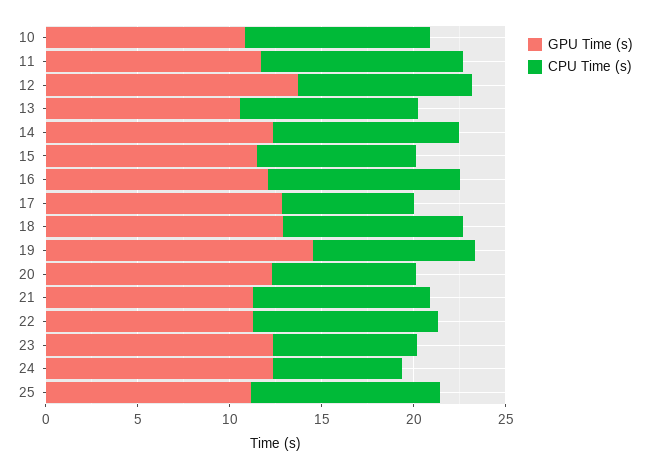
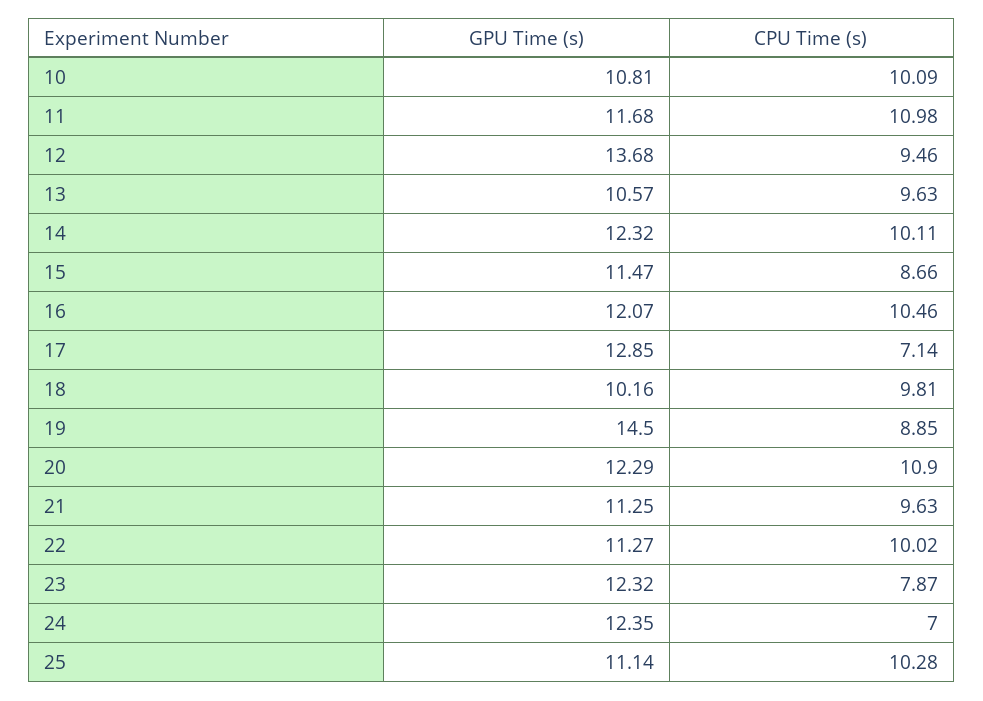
  {
    "GPU Time (s)": {
      "10": 10.81,
      "11": 11.68,
      "12": 13.68,
      "13": 10.57,
      "14": 12.32,
      "15": 11.47,
      "16": 12.07,
      "17": 12.85,
-     "18": 13,
+     "18": 10.16,
      "19": 14.5,
      "20": 12.29,
      "21": 11.25,
      "22": 11.27,
      "23": 12.32,
      "24": 12.35,
      "25": 11.14
    },
    "CPU Time (s)": {
      "10": 10.09,
      "11": 10.98,
      "12": 9.46,
      "13": 9.63,
      "14": 10.11,
      "15": 8.66,
      "16": 10.46,
      "17": 7.14,
      "18": 9.81,
      "19": 8.85,
-     "20": 8,
+     "20": 10.9,
      "21": 9.63,
      "22": 10.02,
      "23": 7.87,
      "24": 7,
      "25": 10.28
    }
  }

